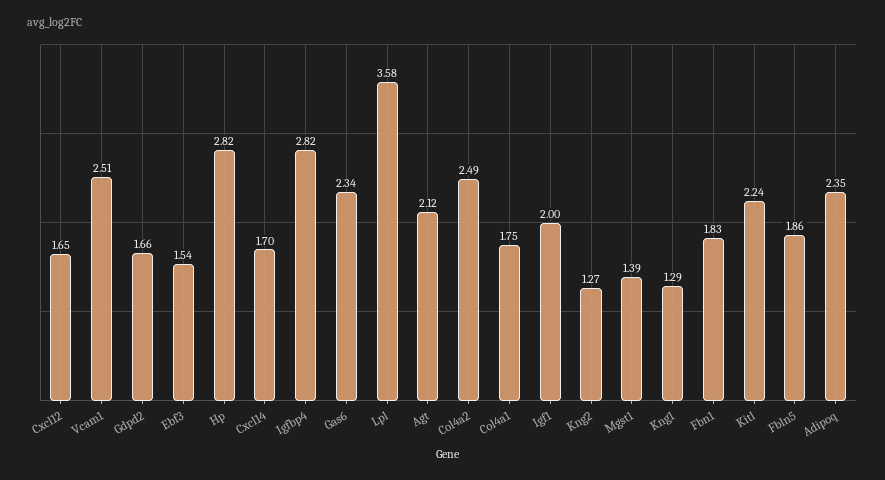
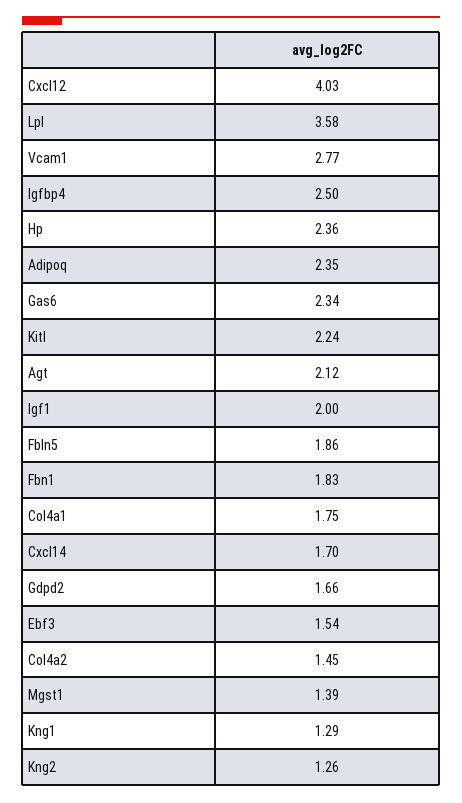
  {
-   "Cxcl12": 1.65,
+   "Cxcl12": 4.03,
-   "Vcam1": 2.51,
+   "Vcam1": 2.77,
    "Gdpd2": 1.66,
    "Ebf3": 1.54,
-   "Hp": 2.82,
+   "Hp": 2.36,
    "Cxcl14": 1.7,
-   "Igfbp4": 2.82,
+   "Igfbp4": 2.5,
    "Gas6": 2.34,
    "Lpl": 3.58,
    "Agt": 2.12,
-   "Col4a2": 2.49,
+   "Col4a2": 1.45,
    "Col4a1": 1.75,
    "Igf1": 2,
-   "Kng2": 1.27,
+   "Kng2": 1.26,
    "Mgst1": 1.39,
    "Kng1": 1.29,
    "Fbn1": 1.83,
    "Kitl": 2.24,
    "Fbln5": 1.86,
    "Adipoq": 2.35
  }

